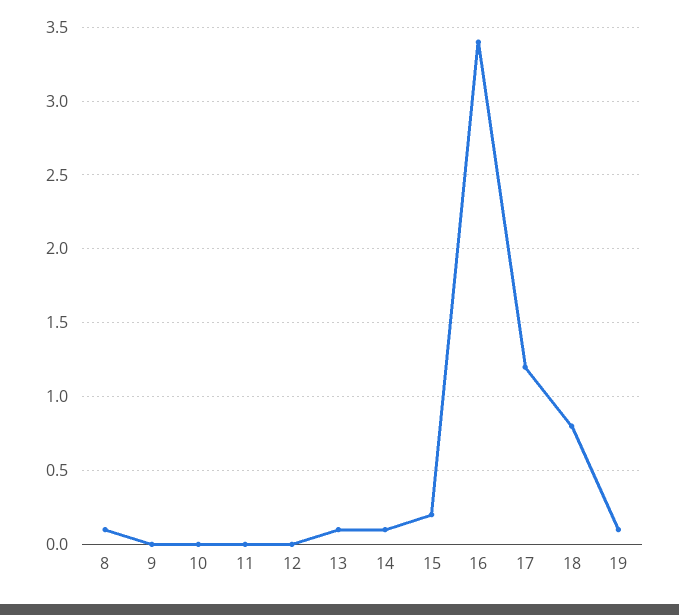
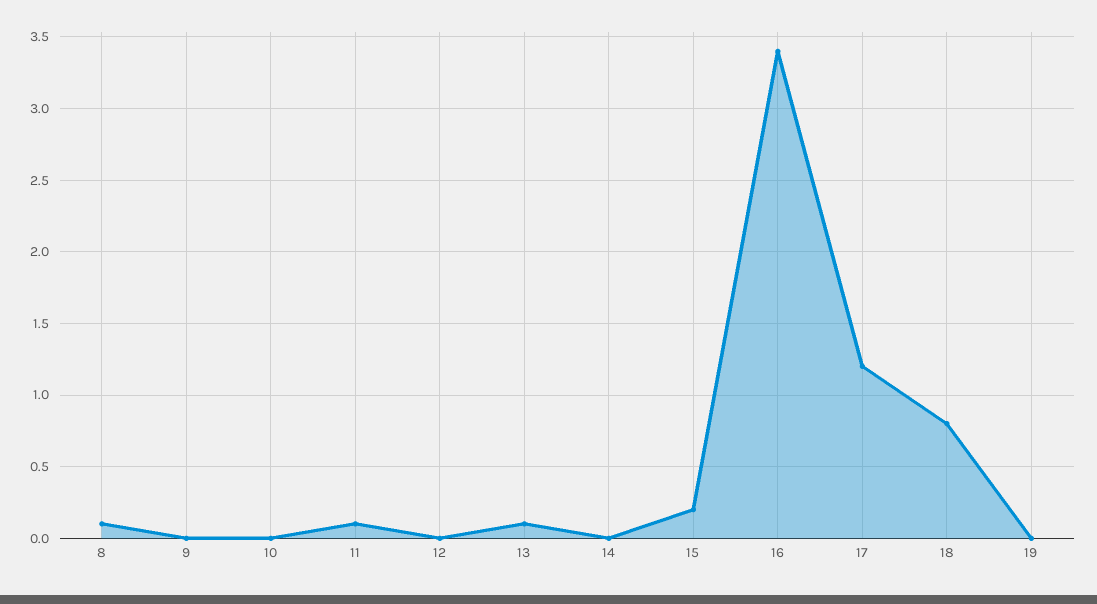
  {
    "8": 0.1,
    "9": 0,
    "10": 0,
-   "11": 0,
+   "11": 0.1,
    "12": 0,
    "13": 0.1,
-   "14": 0.1,
+   "14": 0,
    "15": 0.2,
    "16": 3.4,
    "17": 1.2,
    "18": 0.8,
-   "19": 0.1
+   "19": 0
  }

